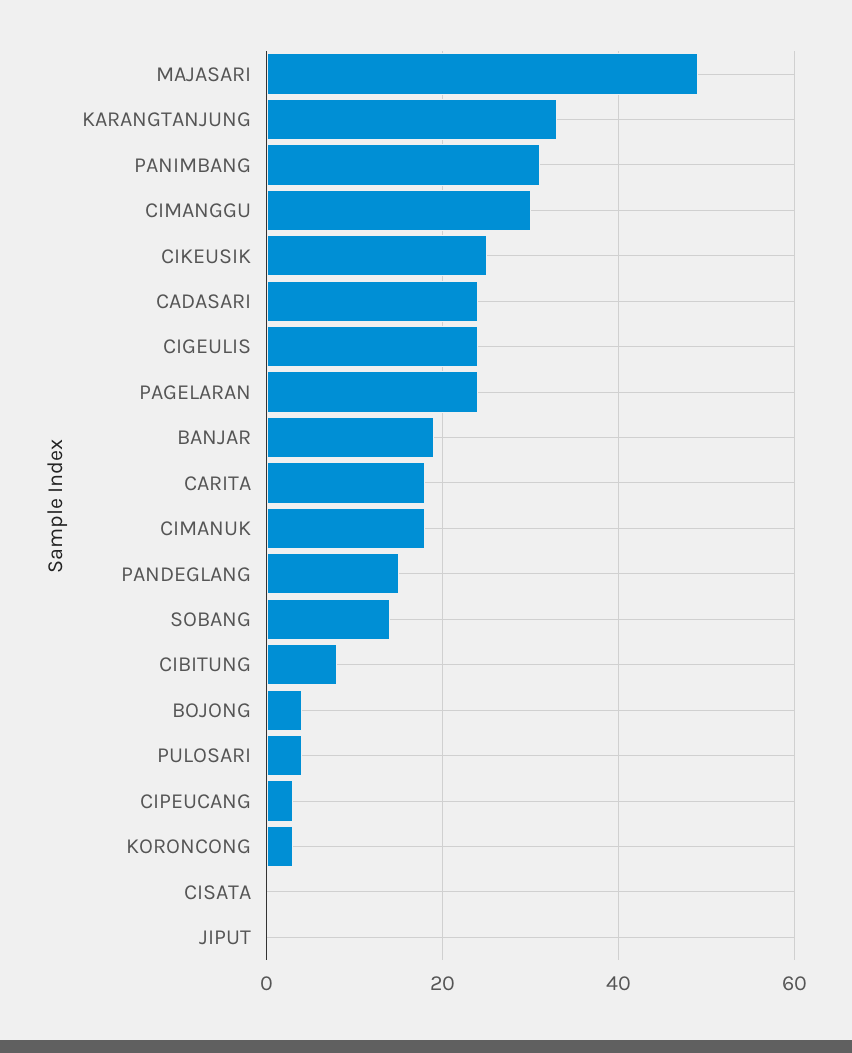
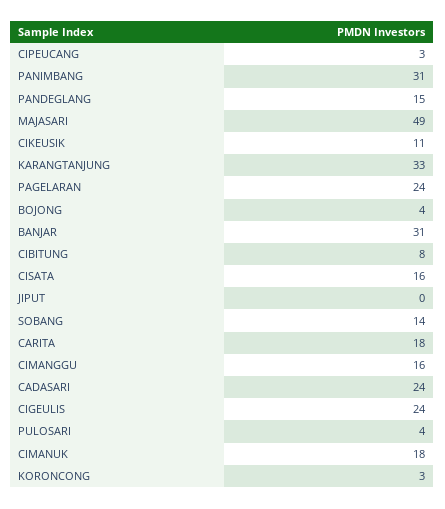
  {
    "MAJASARI": 49,
    "KARANGTANJUNG": 33,
    "PANIMBANG": 31,
-   "CIMANGGU": 30,
+   "CIMANGGU": 16,
-   "CIKEUSIK": 25,
+   "CIKEUSIK": 11,
    "CADASARI": 24,
    "CIGEULIS": 24,
    "PAGELARAN": 24,
-   "BANJAR": 20,
+   "BANJAR": 31,
    "CARITA": 18,
    "CIMANUK": 18,
    "PANDEGLANG": 15,
    "SOBANG": 14,
    "CIBITUNG": 8,
    "BOJONG": 4,
    "PULOSARI": 4,
    "CIPEUCANG": 3,
    "KORONCONG": 3,
-   "CISATA": 0,
+   "CISATA": 16,
    "JIPUT": 0
  }

